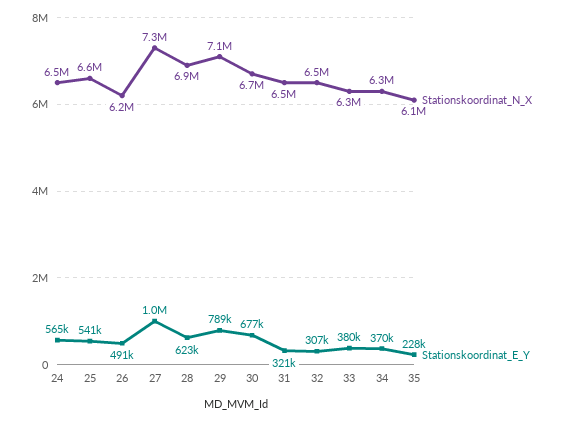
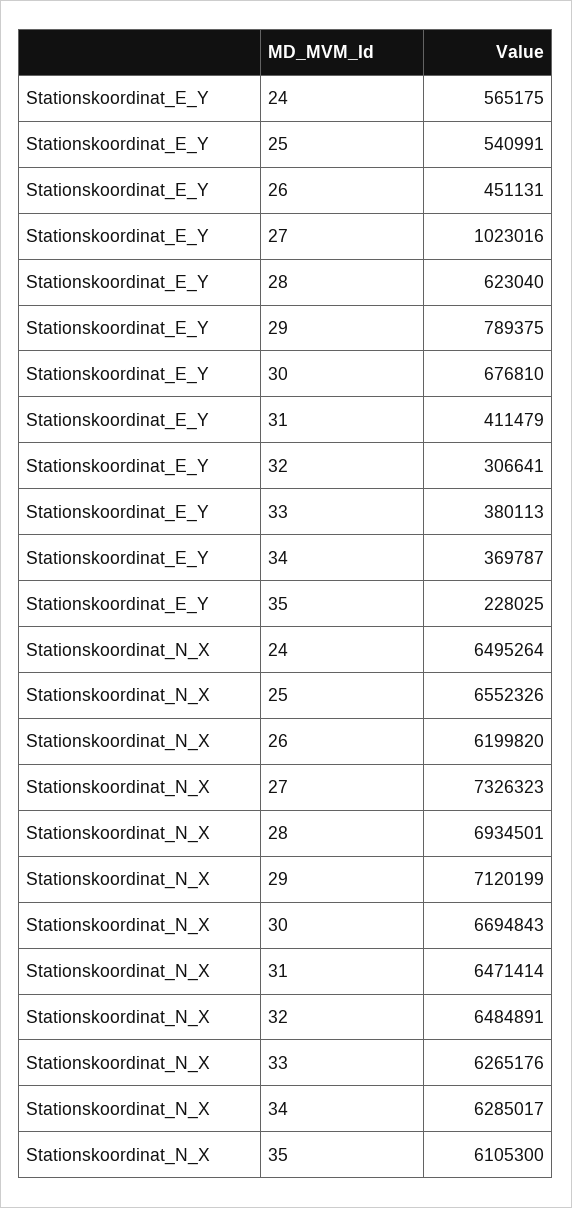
  {
    "Stationskoordinat_N_X": {
      "24": 6495264,
      "25": 6552326,
      "26": 6199820,
      "27": 7326323,
      "28": 6934501,
      "29": 7120199,
      "30": 6694843,
      "31": 6471414,
      "32": 6484891,
      "33": 6265176,
      "34": 6285017,
      "35": 6105300
    },
    "Stationskoordinat_E_Y": {
      "24": 565175,
      "25": 540991,
-     "26": 491000,
+     "26": 451131,
      "27": 1023016,
      "28": 623040,
      "29": 789375,
      "30": 676810,
-     "31": 321000,
+     "31": 411479,
      "32": 306641,
      "33": 380113,
      "34": 369787,
      "35": 228025
    }
  }

